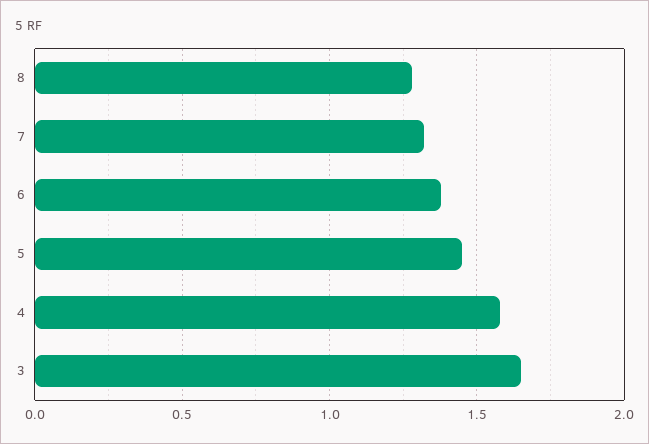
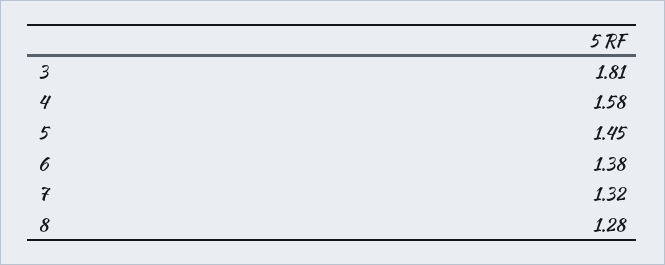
  {
    "8": 1.28,
    "7": 1.32,
    "6": 1.38,
    "5": 1.45,
    "4": 1.58,
-   "3": 1.65
+   "3": 1.81
  }

